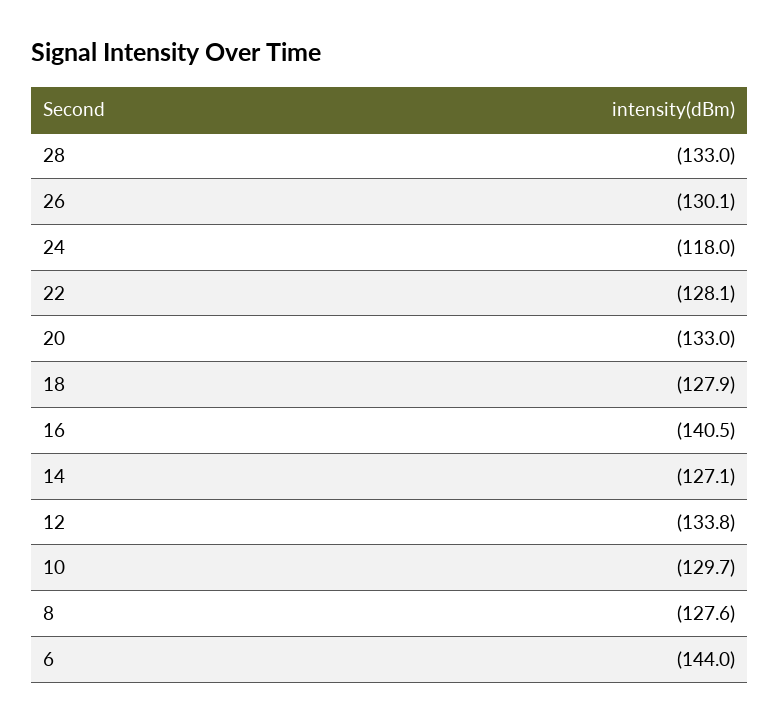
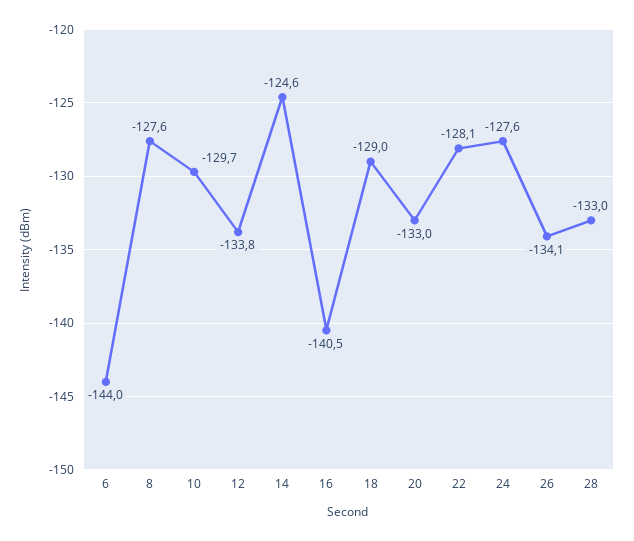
  {
    "28": -133,
-   "26": -130.1,
+   "26": -134.1,
-   "24": -118,
+   "24": -127.6,
    "22": -128.1,
    "20": -133,
-   "18": -127.9,
+   "18": -129,
    "16": -140.5,
-   "14": -127.1,
+   "14": -124.6,
    "12": -133.8,
    "10": -129.7,
    "8": -127.6,
    "6": -144
  }

